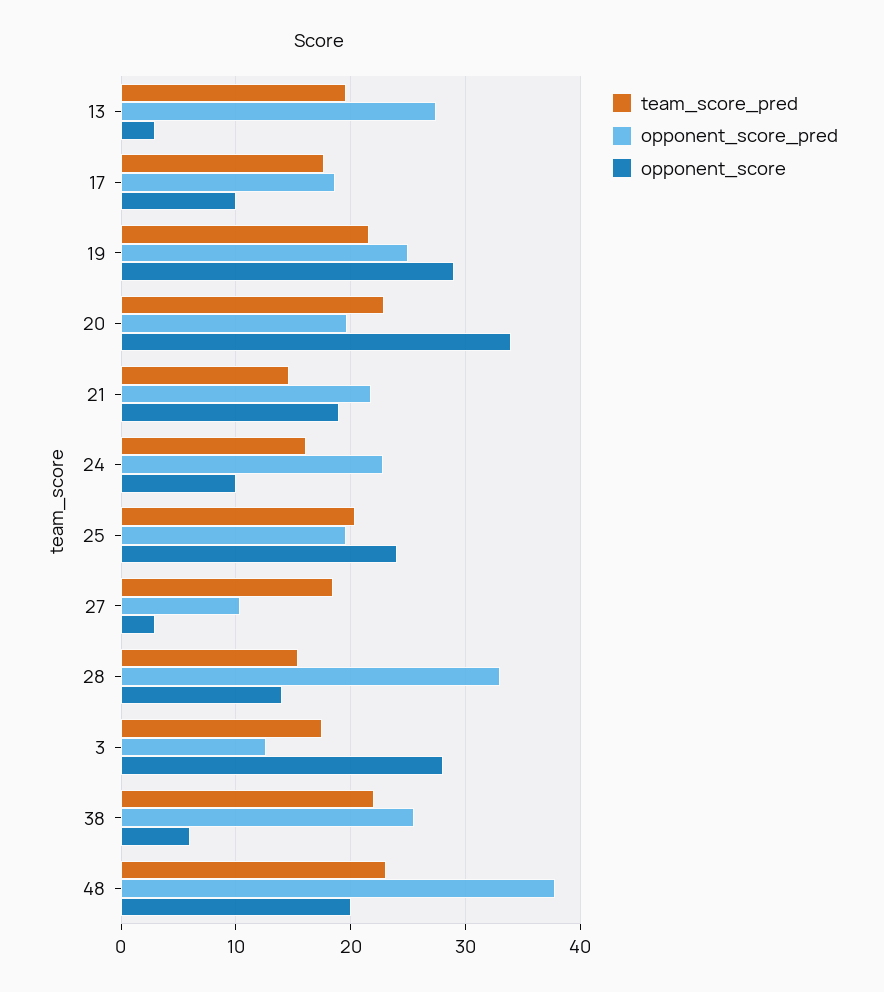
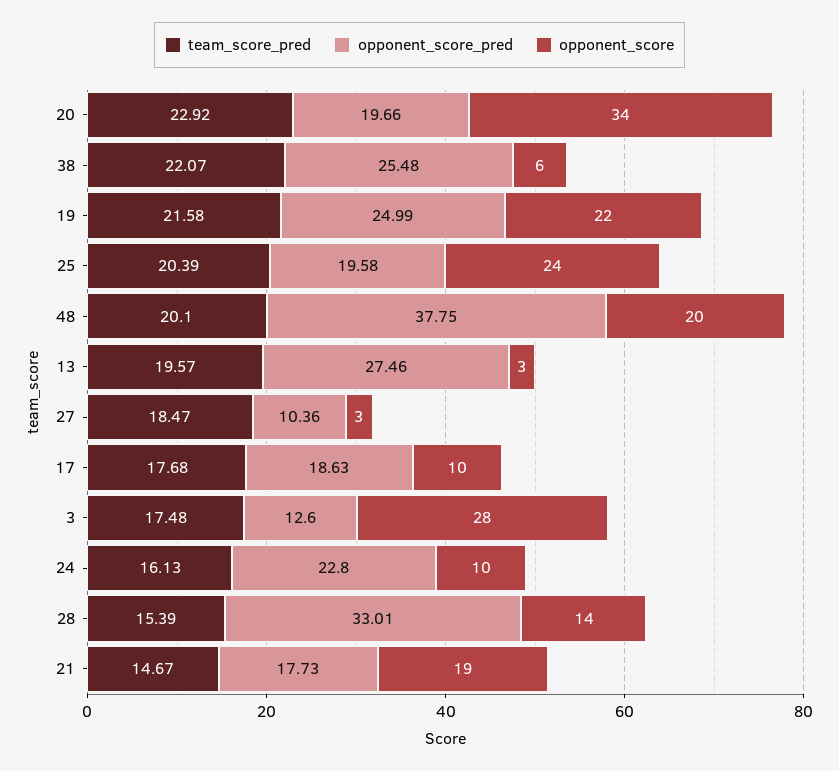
  {
    "team_score_pred": {
      "13": 19.57,
      "17": 17.68,
      "19": 21.58,
      "20": 22.92,
      "21": 14.67,
      "24": 16.13,
      "25": 20.39,
      "27": 18.47,
      "28": 15.39,
      "3": 17.48,
      "38": 22.07,
-     "48": 23
+     "48": 20.1
    },
    "opponent_score_pred": {
      "13": 27.46,
      "17": 18.63,
      "19": 24.99,
      "20": 19.66,
-     "21": 22,
+     "21": 17.73,
      "24": 22.8,
      "25": 19.58,
      "27": 10.36,
      "28": 33.01,
      "3": 12.6,
      "38": 25.48,
      "48": 37.75
    },
    "opponent_score": {
      "13": 3,
      "17": 10,
-     "19": 29,
+     "19": 22,
      "20": 34,
      "21": 19,
      "24": 10,
      "25": 24,
      "27": 3,
      "28": 14,
      "3": 28,
      "38": 6,
      "48": 20
    }
  }

